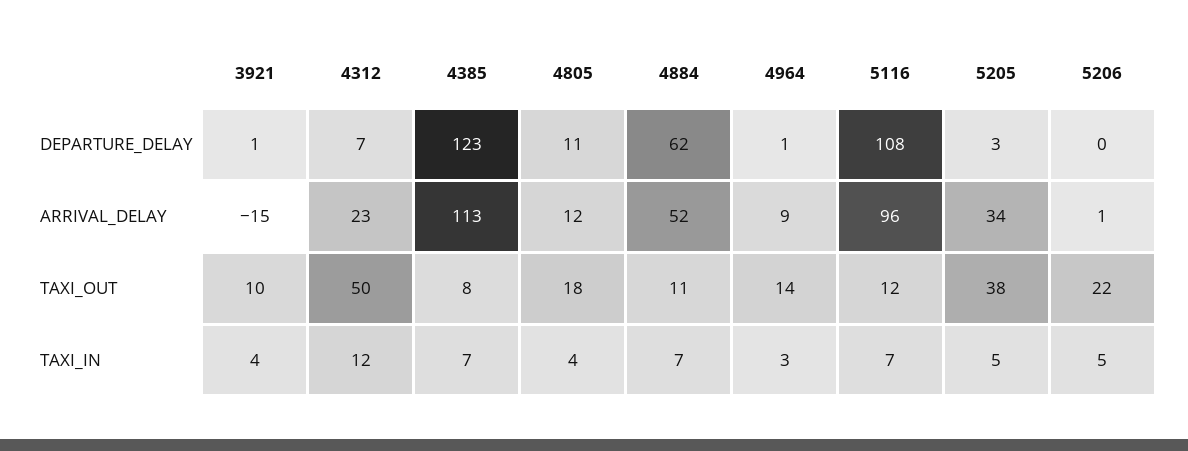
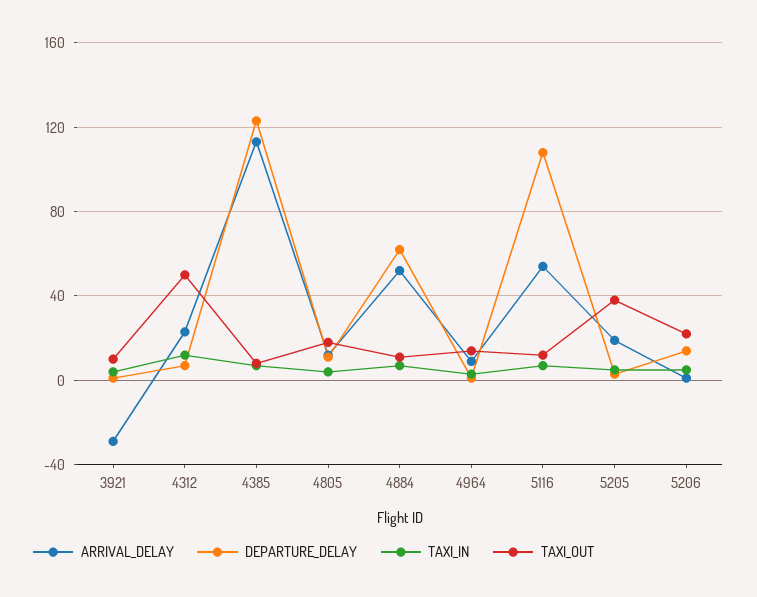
  {
    "DEPARTURE_DELAY": {
      "3921": 1,
      "4312": 7,
      "4385": 123,
      "4805": 11,
      "4884": 62,
      "4964": 1,
      "5116": 108,
      "5205": 3,
-     "5206": 0
+     "5206": 15
    },
    "ARRIVAL_DELAY": {
-     "3921": -15,
+     "3921": -30,
      "4312": 23,
      "4385": 113,
      "4805": 12,
      "4884": 52,
      "4964": 9,
-     "5116": 96,
+     "5116": 55,
-     "5205": 34,
+     "5205": 20,
      "5206": 1
    },
    "TAXI_OUT": {
      "3921": 10,
      "4312": 50,
      "4385": 8,
      "4805": 18,
      "4884": 11,
      "4964": 14,
      "5116": 12,
      "5205": 38,
      "5206": 22
    },
    "TAXI_IN": {
      "3921": 4,
      "4312": 12,
      "4385": 7,
      "4805": 4,
      "4884": 7,
      "4964": 3,
      "5116": 7,
      "5205": 5,
      "5206": 5
    }
  }

